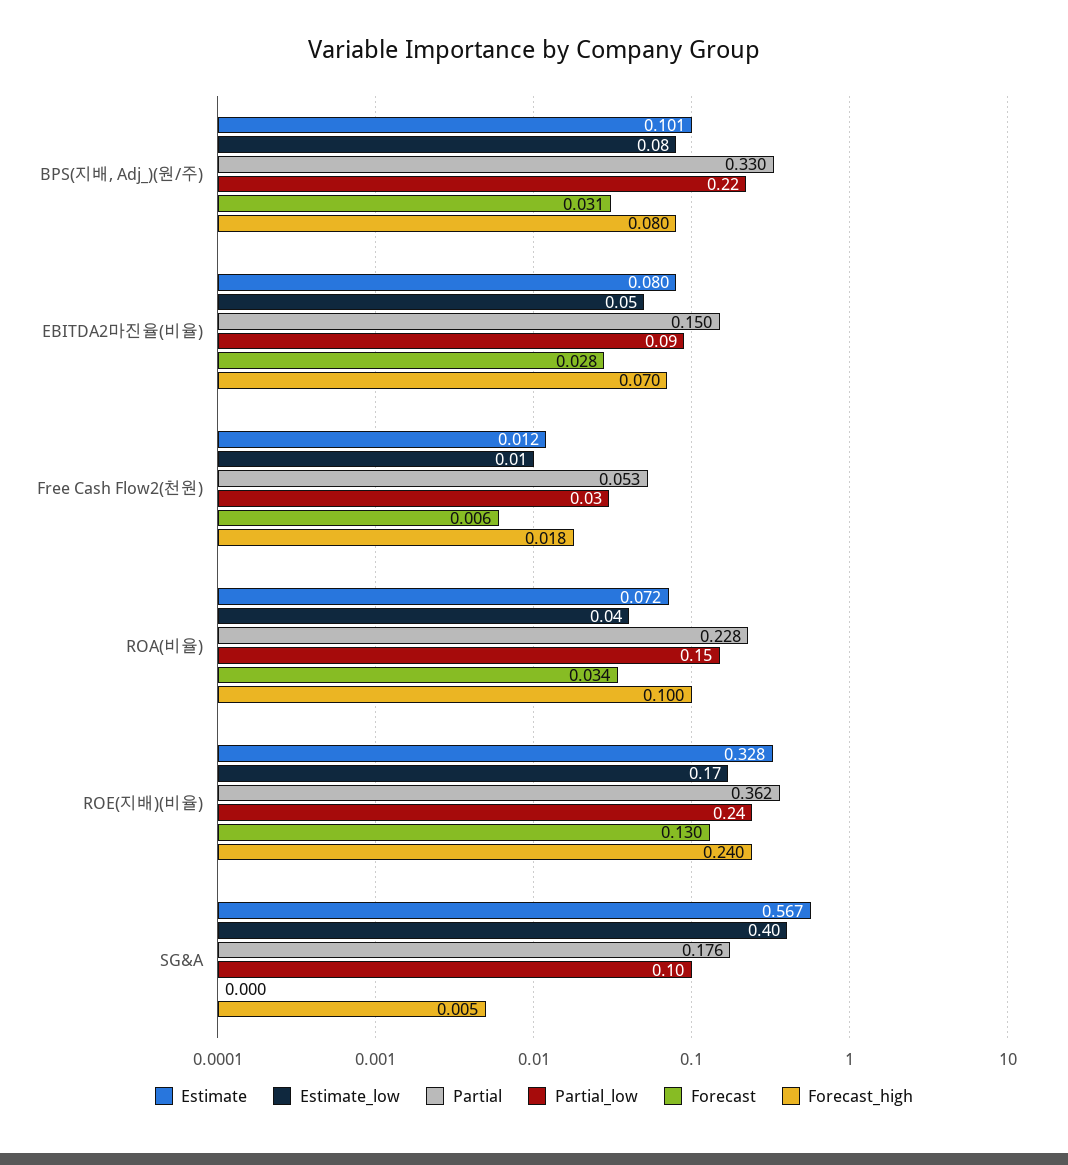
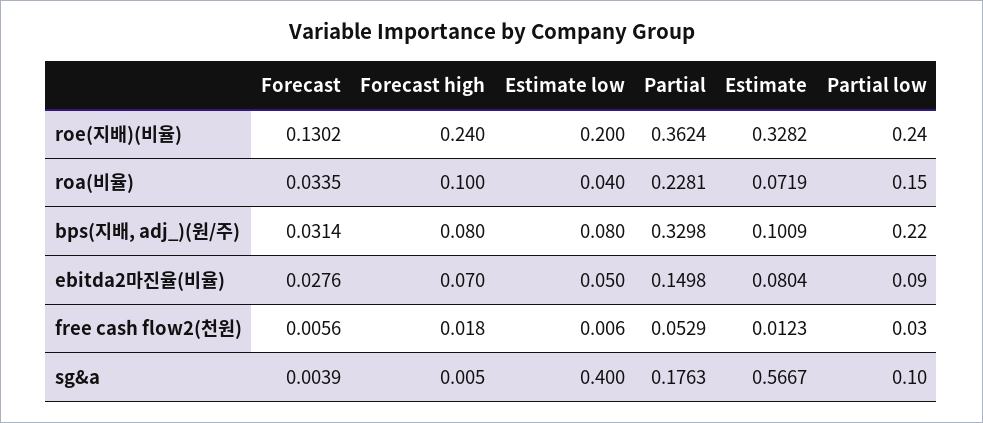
  {
    "Estimate": {
      "BPS(지배, Adj_)(원/주)": 0.1009,
      "EBITDA2마진율(비율)": 0.0804,
      "Free Cash Flow2(천원)": 0.0123,
      "ROA(비율)": 0.0719,
      "ROE(지배)(비율)": 0.3282,
      "SG&A": 0.5667
    },
    "Estimate_low": {
      "BPS(지배, Adj_)(원/주)": 0.08,
      "EBITDA2마진율(비율)": 0.05,
      "Free Cash Flow2(천원)": 0.006,
      "ROA(비율)": 0.04,
-     "ROE(지배)(비율)": 0.17,
+     "ROE(지배)(비율)": 0.2,
      "SG&A": 0.4
    },
    "Partial": {
      "BPS(지배, Adj_)(원/주)": 0.3298,
      "EBITDA2마진율(비율)": 0.1498,
      "Free Cash Flow2(천원)": 0.0529,
      "ROA(비율)": 0.2281,
      "ROE(지배)(비율)": 0.3624,
      "SG&A": 0.1763
    },
    "Partial_low": {
      "BPS(지배, Adj_)(원/주)": 0.22,
      "EBITDA2마진율(비율)": 0.09,
      "Free Cash Flow2(천원)": 0.03,
      "ROA(비율)": 0.15,
      "ROE(지배)(비율)": 0.24,
      "SG&A": 0.1
    },
    "Forecast": {
      "BPS(지배, Adj_)(원/주)": 0.0314,
      "EBITDA2마진율(비율)": 0.0276,
      "Free Cash Flow2(천원)": 0.0056,
      "ROA(비율)": 0.0335,
      "ROE(지배)(비율)": 0.1302,
-     "SG&A": 0
+     "SG&A": 0.0039
    },
    "Forecast_high": {
      "BPS(지배, Adj_)(원/주)": 0.08,
      "EBITDA2마진율(비율)": 0.07,
      "Free Cash Flow2(천원)": 0.018,
      "ROA(비율)": 0.1,
      "ROE(지배)(비율)": 0.24,
      "SG&A": 0.005
    }
  }

